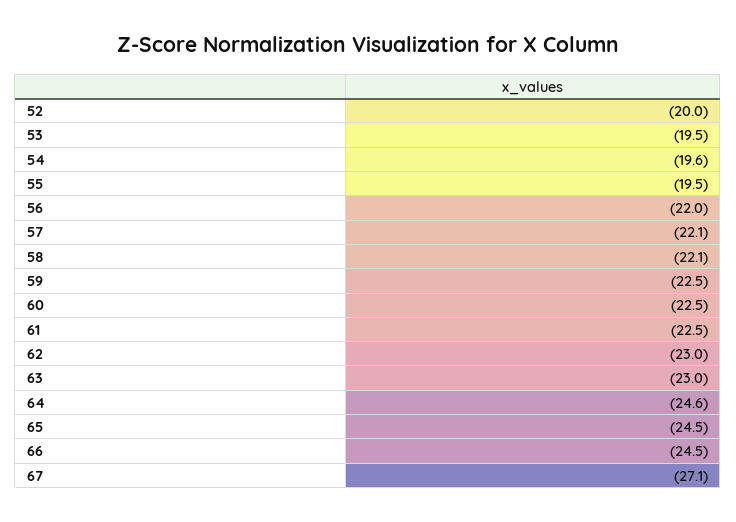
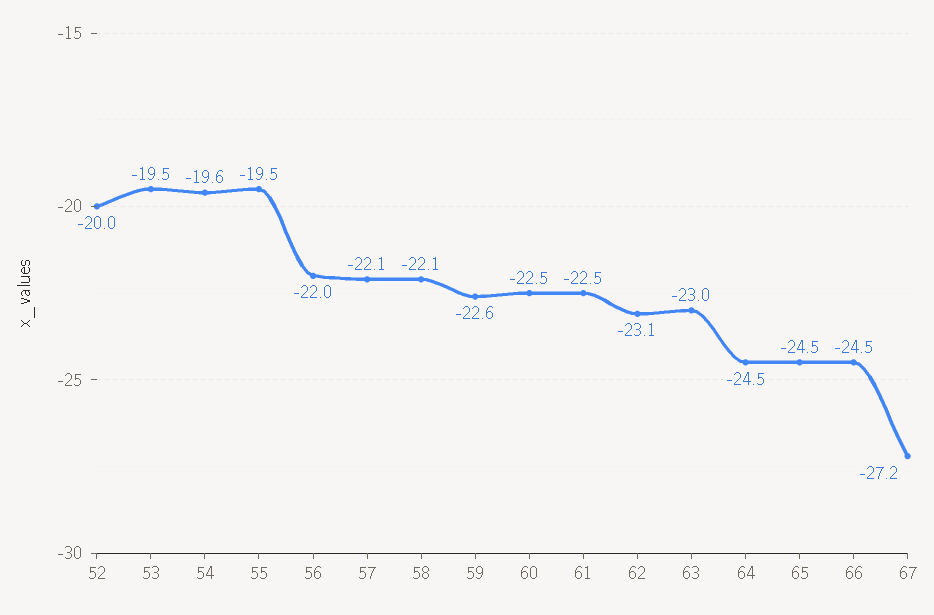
  {
    "52": -20,
    "53": -19.5,
    "54": -19.6,
    "55": -19.5,
    "56": -22,
    "57": -22.1,
    "58": -22.1,
-   "59": -22.5,
+   "59": -22.6,
    "60": -22.5,
    "61": -22.5,
-   "62": -23,
+   "62": -23.1,
    "63": -23,
-   "64": -24.6,
+   "64": -24.5,
    "65": -24.5,
    "66": -24.5,
-   "67": -27.1
+   "67": -27.2
  }

